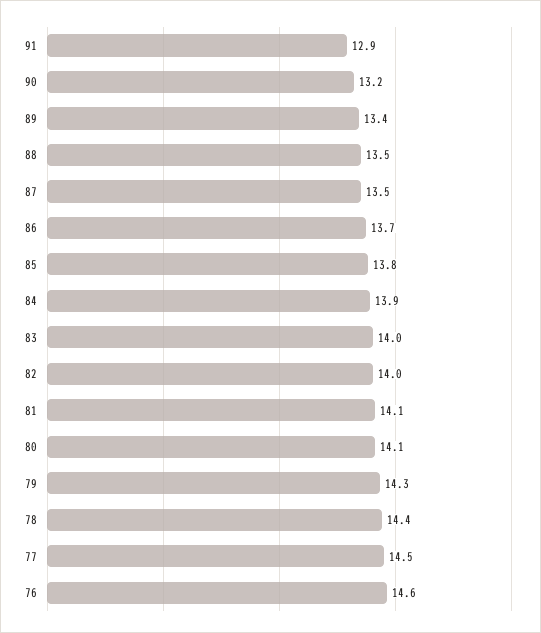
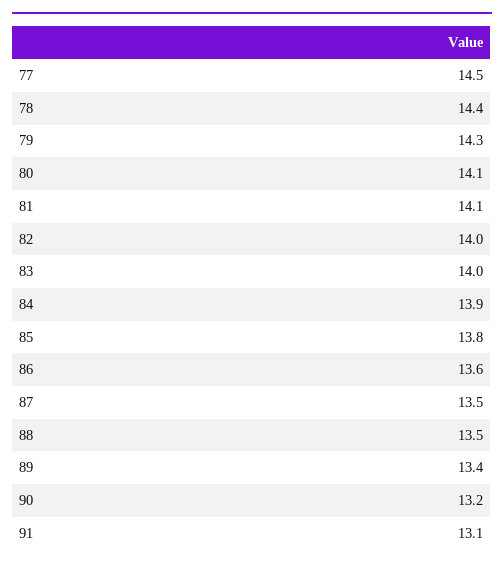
  {
-   "91": 12.9,
+   "91": 13.1,
    "90": 13.2,
    "89": 13.4,
    "88": 13.5,
    "87": 13.5,
-   "86": 13.7,
+   "86": 13.6,
    "85": 13.8,
    "84": 13.9,
    "83": 14,
    "82": 14,
    "81": 14.1,
    "80": 14.1,
    "79": 14.3,
    "78": 14.4,
-   "77": 14.5,
+   "77": 14.5
-   "76": 14.6
  }

